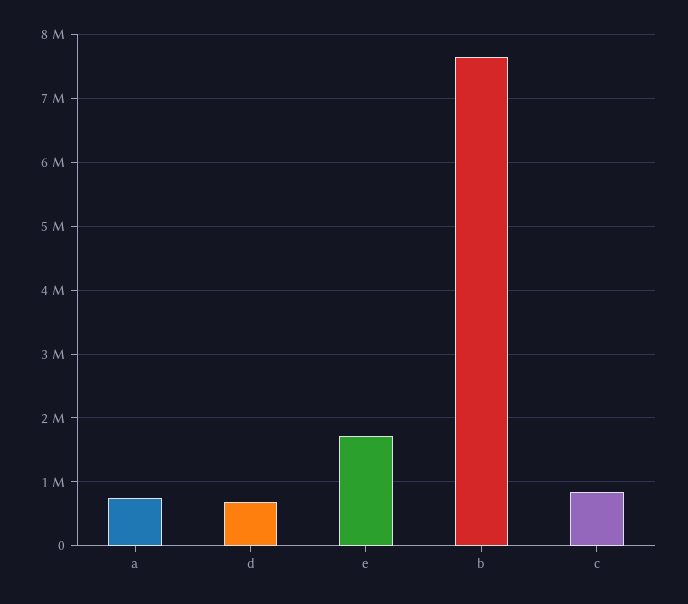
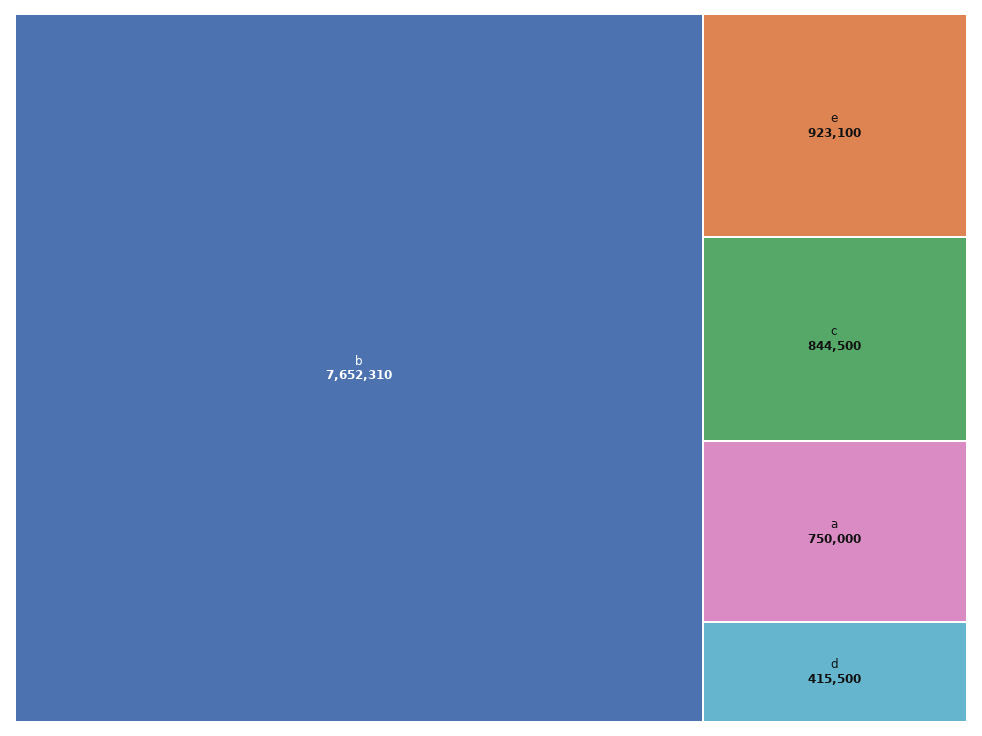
  {
    "a": 750000,
-   "d": 700000,
+   "d": 415500,
-   "e": 1700000,
+   "e": 923100,
    "b": 7652310,
    "c": 844500
  }

